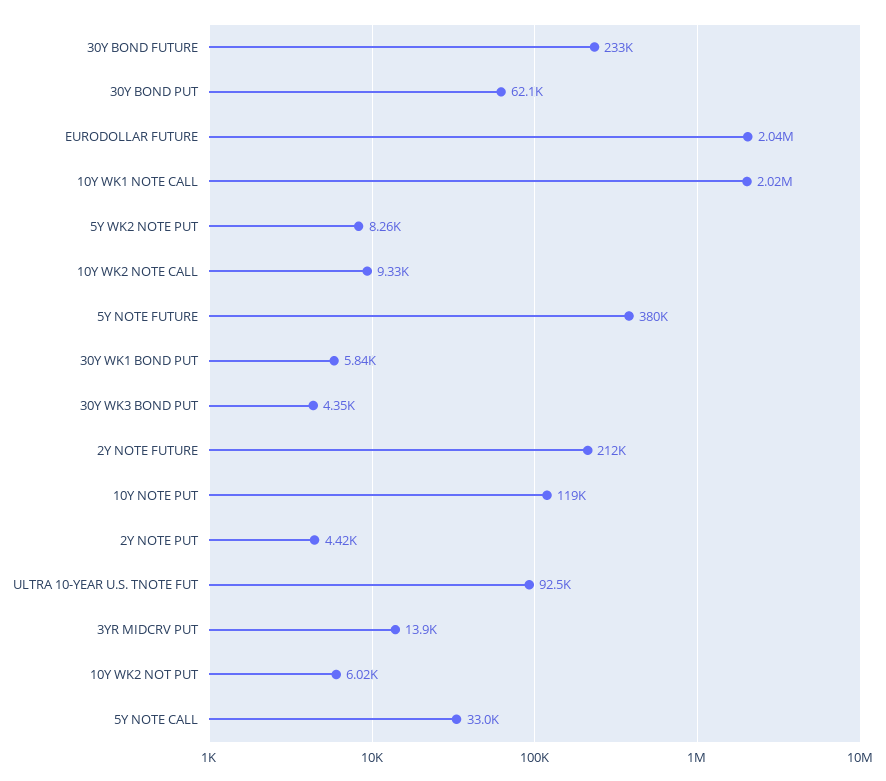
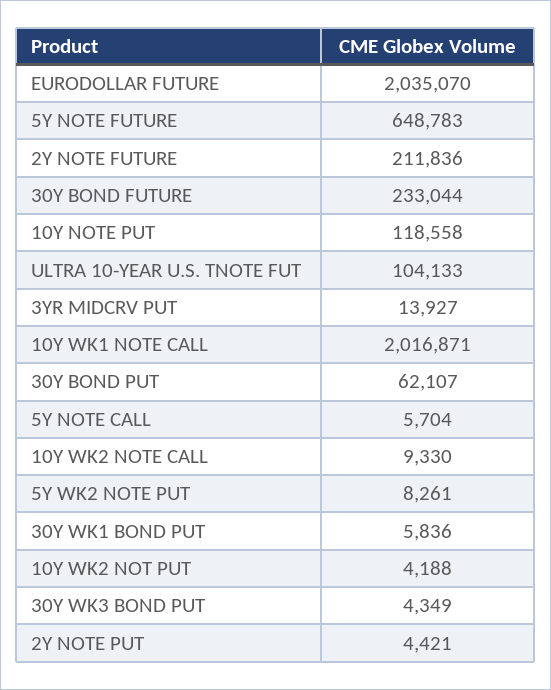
  {
    "30Y BOND FUTURE": 233044,
    "30Y BOND PUT": 62107,
    "EURODOLLAR FUTURE": 2035070,
    "10Y WK1 NOTE CALL": 2016871,
    "5Y WK2 NOTE PUT": 8261,
    "10Y WK2 NOTE CALL": 9330,
-   "5Y NOTE FUTURE": 380000,
+   "5Y NOTE FUTURE": 648783,
    "30Y WK1 BOND PUT": 5836,
    "30Y WK3 BOND PUT": 4349,
    "2Y NOTE FUTURE": 211836,
    "10Y NOTE PUT": 118558,
    "2Y NOTE PUT": 4421,
-   "ULTRA 10-YEAR U.S. TNOTE FUT": 92500,
+   "ULTRA 10-YEAR U.S. TNOTE FUT": 104133,
    "3YR MIDCRV PUT": 13927,
-   "10Y WK2 NOT PUT": 6020,
+   "10Y WK2 NOT PUT": 4188,
-   "5Y NOTE CALL": 33000
+   "5Y NOTE CALL": 5704
  }

